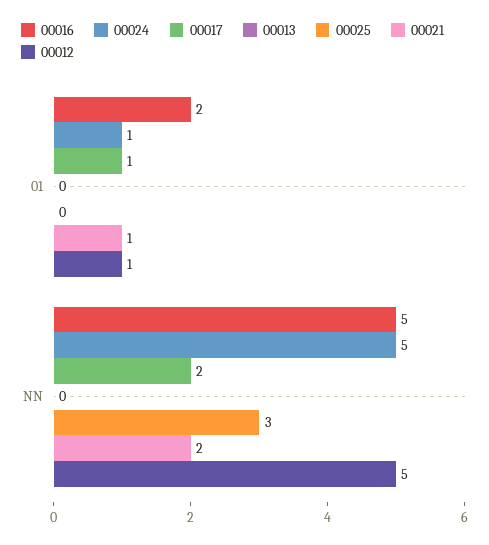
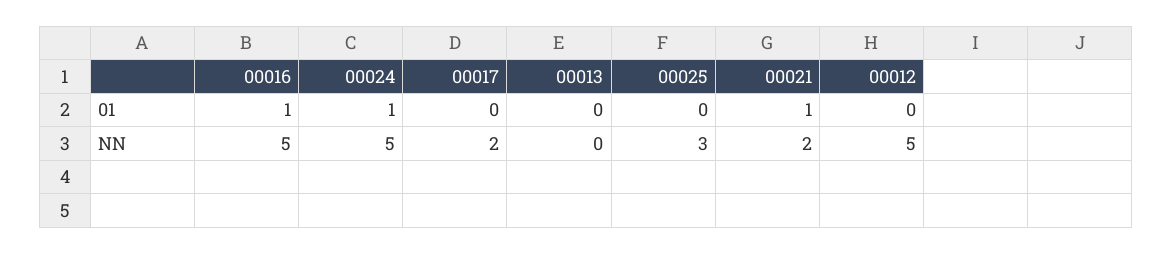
  {
    "00016": {
-     "01": 2,
+     "01": 1,
      "NN": 5
    },
    "00024": {
      "01": 1,
      "NN": 5
    },
    "00017": {
-     "01": 1,
+     "01": 0,
      "NN": 2
    },
    "00013": {
      "01": 0,
      "NN": 0
    },
    "00025": {
      "01": 0,
      "NN": 3
    },
    "00021": {
      "01": 1,
      "NN": 2
    },
    "00012": {
-     "01": 1,
+     "01": 0,
      "NN": 5
    }
  }

